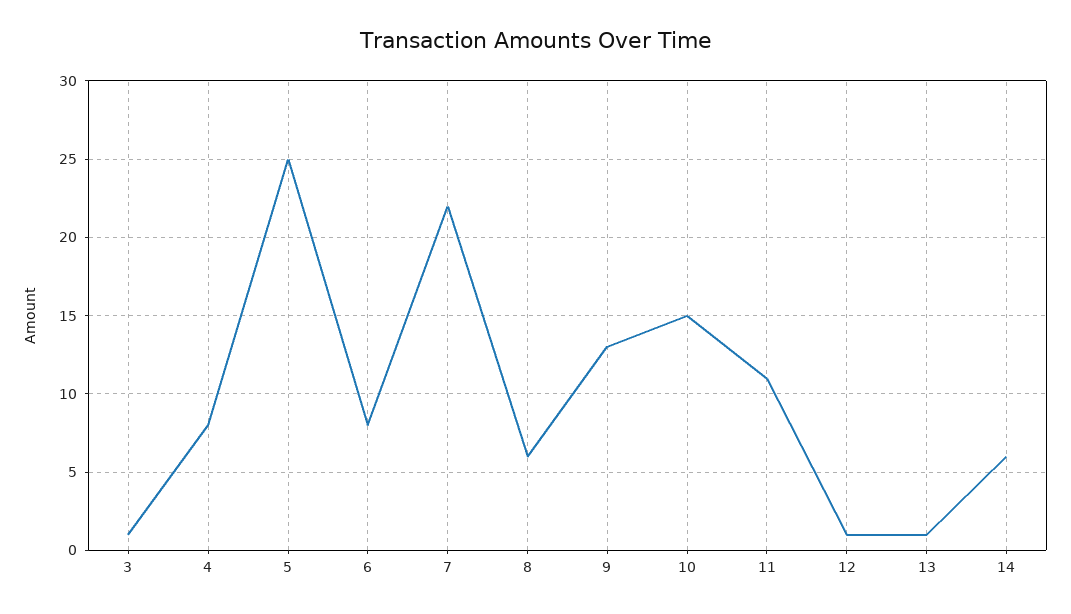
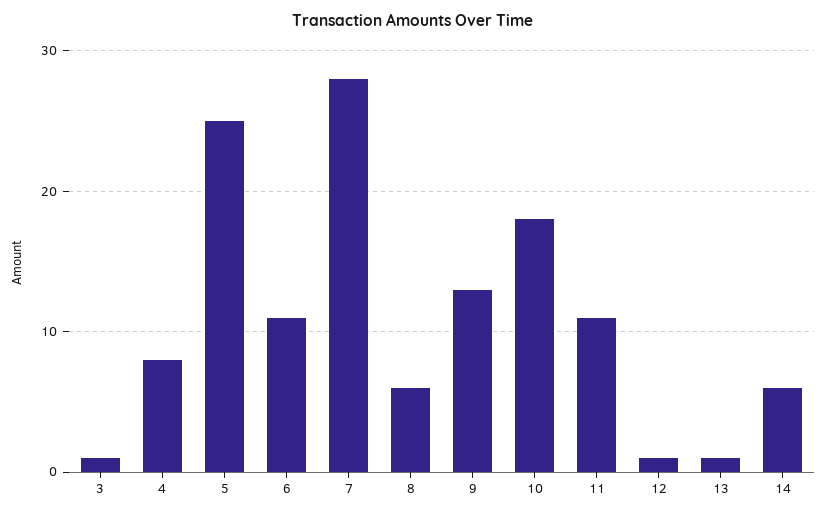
  {
    "3": 1,
    "4": 8,
    "5": 25,
-   "6": 8,
+   "6": 11,
-   "7": 22,
+   "7": 28,
    "8": 6,
    "9": 13,
-   "10": 15,
+   "10": 18,
    "11": 11,
    "12": 1,
    "13": 1,
    "14": 6
  }

